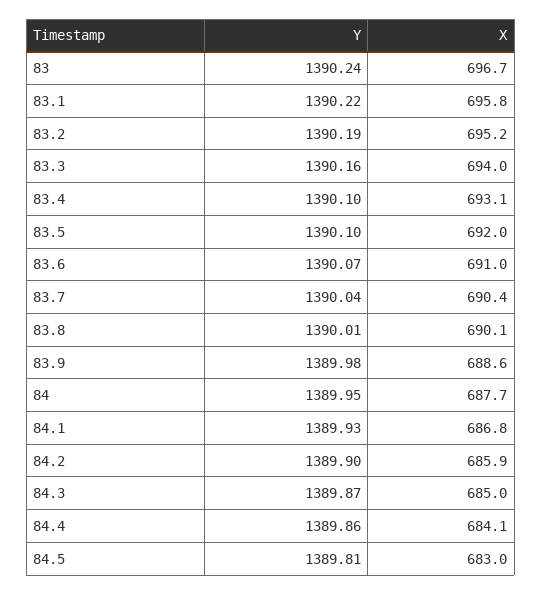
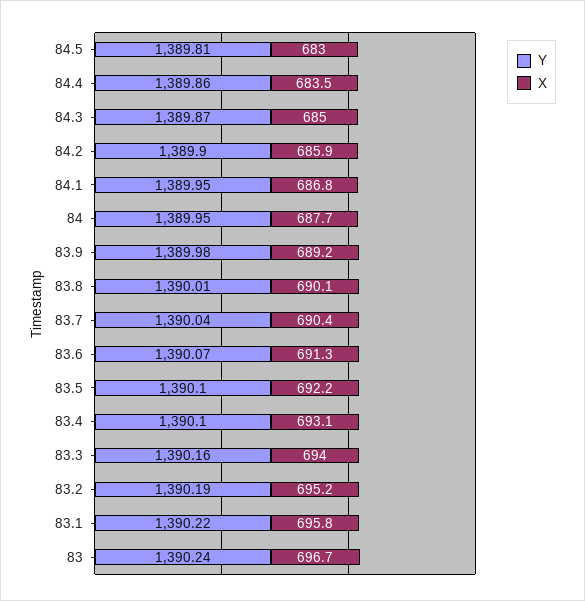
  {
    "Y": {
      "83": 1390.24,
      "83.1": 1390.22,
      "83.2": 1390.19,
      "83.3": 1390.16,
      "83.4": 1390.1,
      "83.5": 1390.1,
      "83.6": 1390.07,
      "83.7": 1390.04,
      "83.8": 1390.01,
      "83.9": 1389.98,
      "84": 1389.95,
-     "84.1": 1389.93,
+     "84.1": 1389.95,
      "84.2": 1389.9,
      "84.3": 1389.87,
      "84.4": 1389.86,
      "84.5": 1389.81
    },
    "X": {
      "83": 696.7,
      "83.1": 695.8,
      "83.2": 695.2,
      "83.3": 694,
      "83.4": 693.1,
-     "83.5": 692,
+     "83.5": 692.2,
-     "83.6": 691,
+     "83.6": 691.3,
      "83.7": 690.4,
      "83.8": 690.1,
-     "83.9": 688.6,
+     "83.9": 689.2,
      "84": 687.7,
      "84.1": 686.8,
      "84.2": 685.9,
      "84.3": 685,
-     "84.4": 684.1,
+     "84.4": 683.5,
      "84.5": 683
    }
  }

